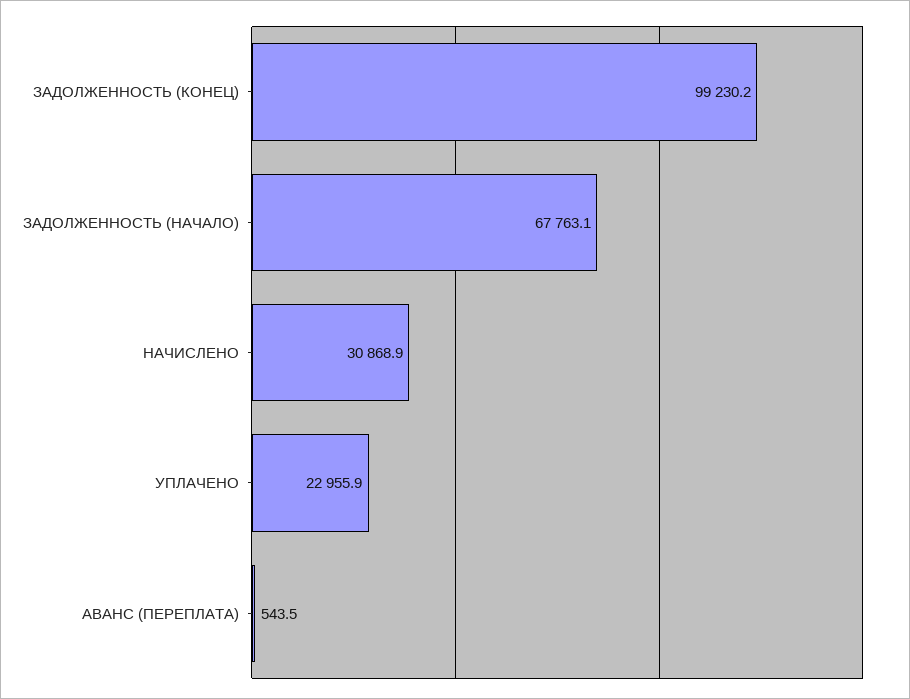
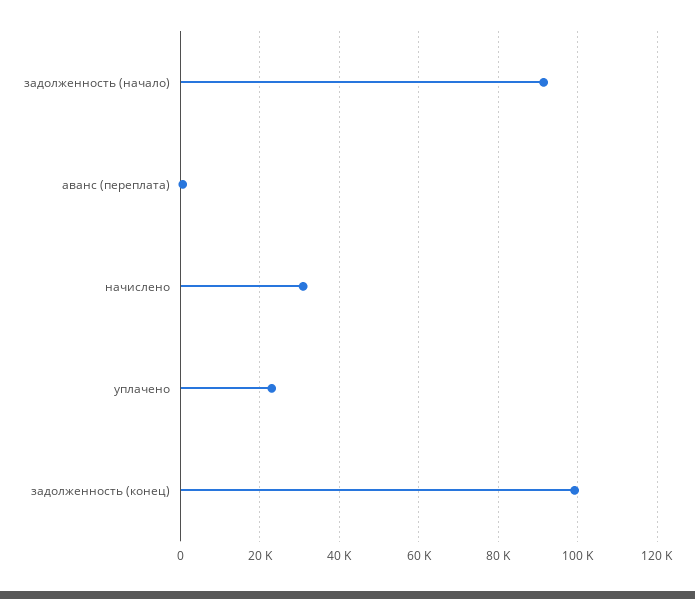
  {
    "ЗАДОЛЖЕННОСТЬ (КОНЕЦ)": 99230.2,
-   "ЗАДОЛЖЕННОСТЬ (НАЧАЛО)": 67763.1,
+   "ЗАДОЛЖЕННОСТЬ (НАЧАЛО)": 92000,
    "НАЧИСЛЕНО": 30868.9,
    "УПЛАЧЕНО": 22955.9,
    "АВАНС (ПЕРЕПЛАТА)": 543.5
  }

